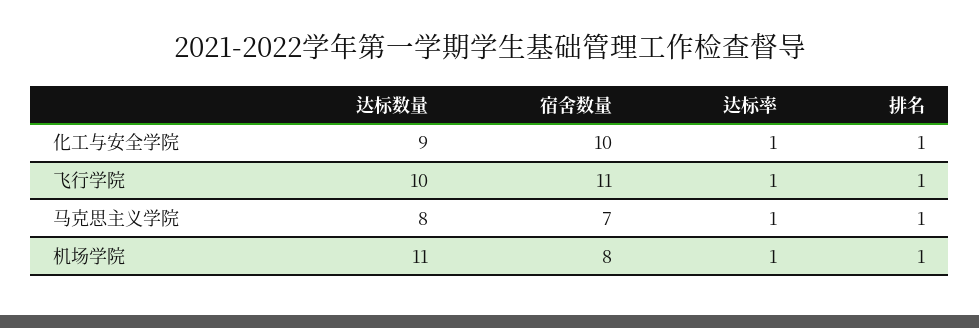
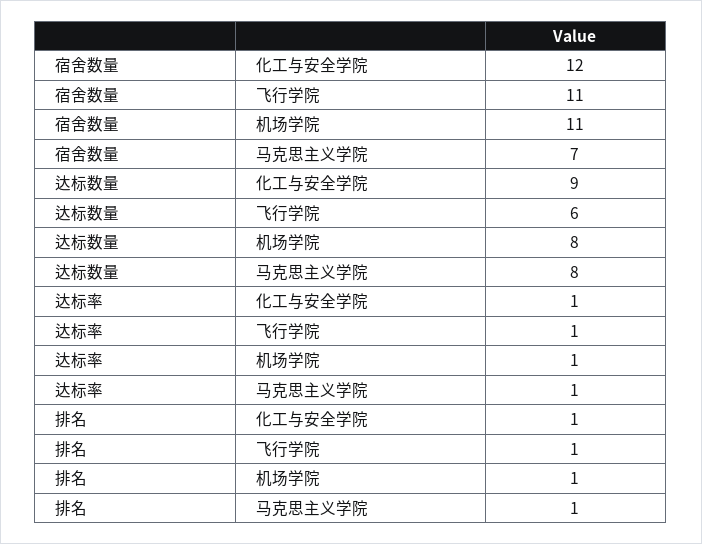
  {
    "达标数量": {
      "化工与安全学院": 9,
-     "飞行学院": 10,
+     "飞行学院": 6,
      "马克思主义学院": 8,
-     "机场学院": 11
+     "机场学院": 8
    },
    "宿舍数量": {
-     "化工与安全学院": 10,
+     "化工与安全学院": 12,
      "飞行学院": 11,
      "马克思主义学院": 7,
-     "机场学院": 8
+     "机场学院": 11
    },
    "达标率": {
      "化工与安全学院": 1,
      "飞行学院": 1,
      "马克思主义学院": 1,
      "机场学院": 1
    },
    "排名": {
      "化工与安全学院": 1,
      "飞行学院": 1,
      "马克思主义学院": 1,
      "机场学院": 1
    }
  }

